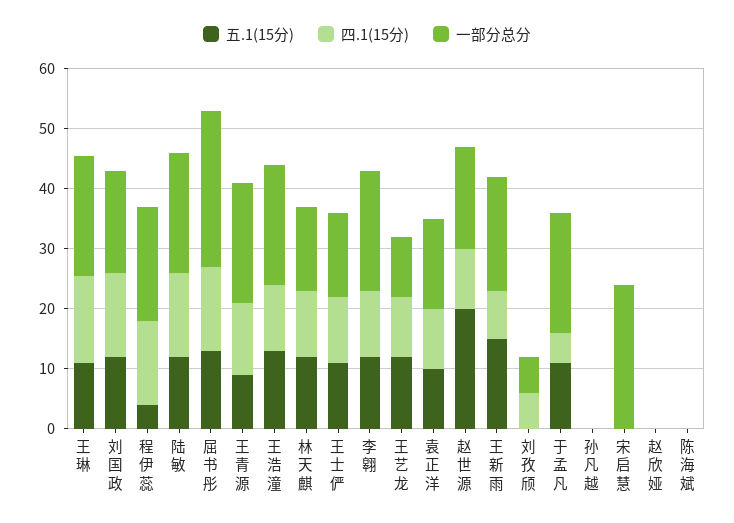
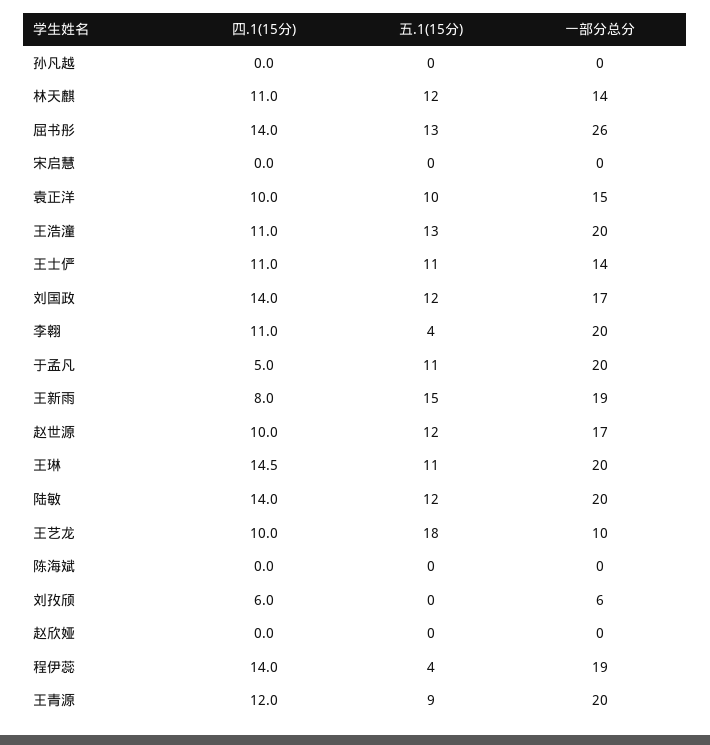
  {
    "五.1(15分)": {
      "王琳": 11,
      "刘国政": 12,
      "程伊蕊": 4,
      "陆敏": 12,
      "屈书彤": 13,
      "王青源": 9,
      "王浩潼": 13,
      "林天麒": 12,
      "王士俨": 11,
-     "李翱": 12,
+     "李翱": 4,
-     "王艺龙": 12,
+     "王艺龙": 18,
      "袁正洋": 10,
-     "赵世源": 20,
+     "赵世源": 12,
      "王新雨": 15,
      "刘孜颀": 0,
      "于孟凡": 11,
      "孙凡越": 0,
      "宋启慧": 0,
      "赵欣娅": 0,
      "陈海斌": 0
    },
    "四.1(15分)": {
      "王琳": 14.5,
      "刘国政": 14,
      "程伊蕊": 14,
      "陆敏": 14,
      "屈书彤": 14,
      "王青源": 12,
      "王浩潼": 11,
      "林天麒": 11,
      "王士俨": 11,
      "李翱": 11,
      "王艺龙": 10,
      "袁正洋": 10,
      "赵世源": 10,
      "王新雨": 8,
      "刘孜颀": 6,
      "于孟凡": 5,
      "孙凡越": 0,
      "宋启慧": 0,
      "赵欣娅": 0,
      "陈海斌": 0
    },
    "一部分总分": {
      "王琳": 20,
      "刘国政": 17,
      "程伊蕊": 19,
      "陆敏": 20,
      "屈书彤": 26,
      "王青源": 20,
      "王浩潼": 20,
      "林天麒": 14,
      "王士俨": 14,
      "李翱": 20,
      "王艺龙": 10,
      "袁正洋": 15,
      "赵世源": 17,
      "王新雨": 19,
      "刘孜颀": 6,
      "于孟凡": 20,
      "孙凡越": 0,
-     "宋启慧": 24,
+     "宋启慧": 0,
      "赵欣娅": 0,
      "陈海斌": 0
    }
  }

